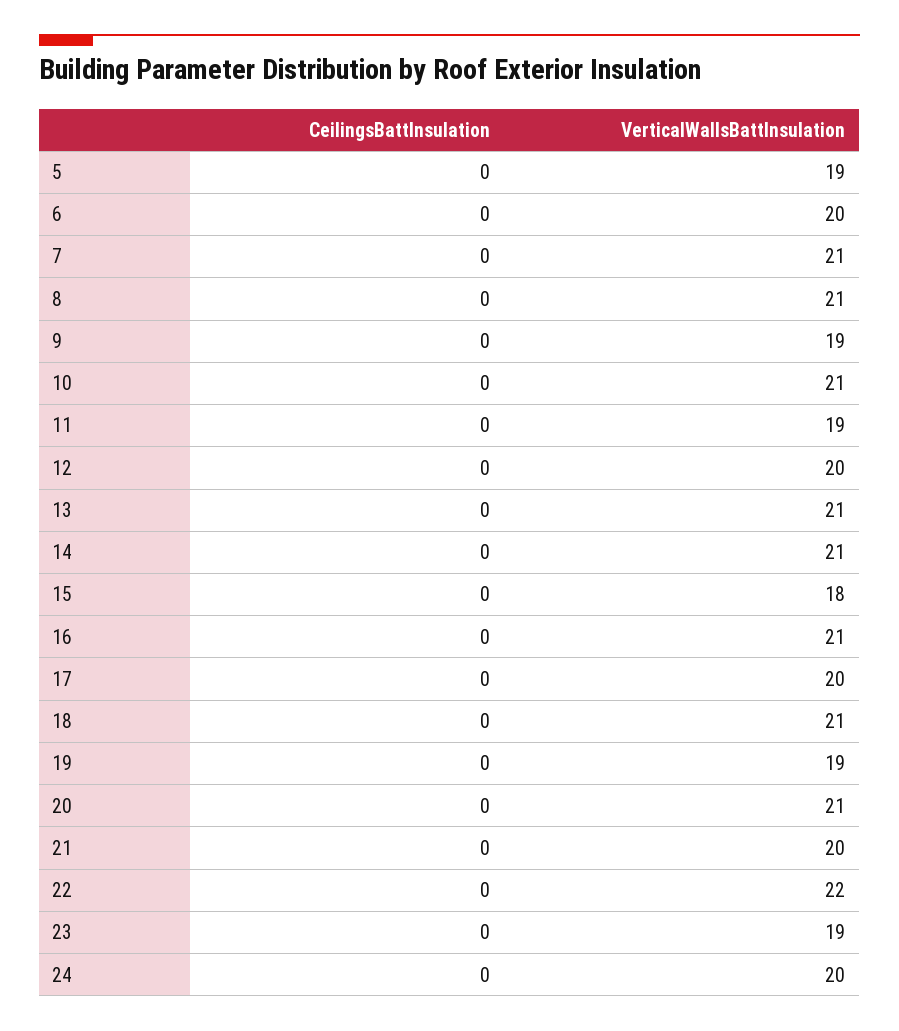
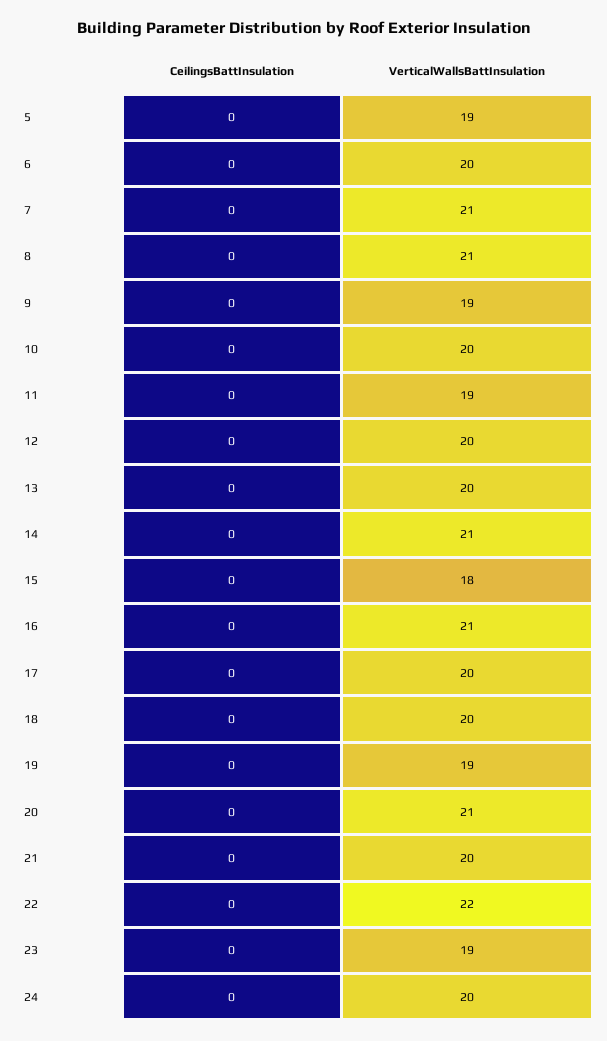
  {
    "CeilingsBattInsulation": {
      "5": 0,
      "6": 0,
      "7": 0,
      "8": 0,
      "9": 0,
      "10": 0,
      "11": 0,
      "12": 0,
      "13": 0,
      "14": 0,
      "15": 0,
      "16": 0,
      "17": 0,
      "18": 0,
      "19": 0,
      "20": 0,
      "21": 0,
      "22": 0,
      "23": 0,
      "24": 0
    },
    "VerticalWallsBattInsulation": {
      "5": 19,
      "6": 20,
      "7": 21,
      "8": 21,
      "9": 19,
-     "10": 21,
+     "10": 20,
      "11": 19,
      "12": 20,
-     "13": 21,
+     "13": 20,
      "14": 21,
      "15": 18,
      "16": 21,
      "17": 20,
-     "18": 21,
+     "18": 20,
      "19": 19,
      "20": 21,
      "21": 20,
      "22": 22,
      "23": 19,
      "24": 20
    }
  }

